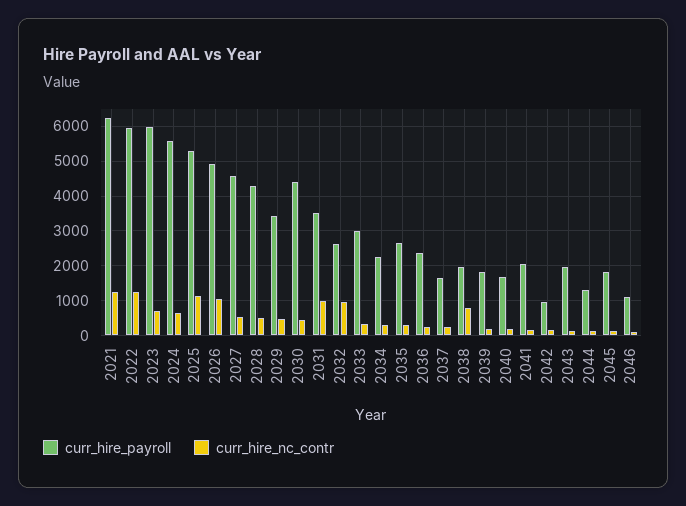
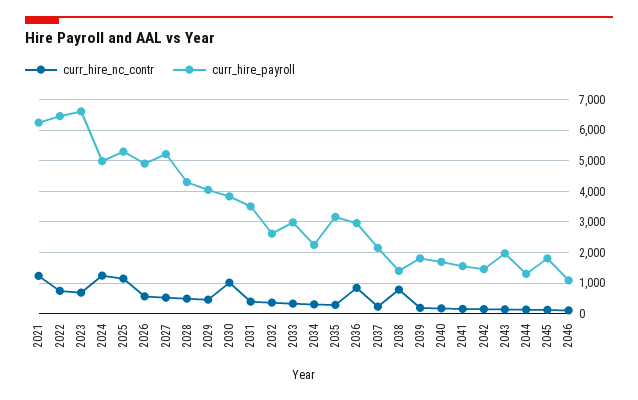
  {
    "curr_hire_payroll": {
      "2021": 6200,
-     "2022": 6000,
+     "2022": 6400,
-     "2023": 6000,
+     "2023": 6600,
-     "2024": 5600,
+     "2024": 5000,
      "2025": 5200,
      "2026": 5000,
-     "2027": 4600,
+     "2027": 5200,
      "2028": 4200,
-     "2029": 3400,
+     "2029": 4000,
-     "2030": 4400,
+     "2030": 3800,
      "2031": 3600,
      "2032": 2600,
      "2033": 3000,
      "2034": 2200,
-     "2035": 2600,
+     "2035": 3200,
-     "2036": 2400,
+     "2036": 3000,
-     "2037": 1600,
+     "2037": 2200,
-     "2038": 2000,
+     "2038": 1400,
      "2039": 1800,
      "2040": 1600,
-     "2041": 2000,
+     "2041": 1600,
-     "2042": 1000,
+     "2042": 1400,
      "2043": 2000,
      "2044": 1200,
      "2045": 1800,
      "2046": 1000
    },
    "curr_hire_nc_contr": {
      "2021": 1200,
-     "2022": 1200,
+     "2022": 800,
      "2023": 600,
-     "2024": 600,
+     "2024": 1200,
      "2025": 1200,
-     "2026": 1000,
+     "2026": 600,
      "2027": 600,
      "2028": 400,
      "2029": 400,
-     "2030": 400,
+     "2030": 1000,
-     "2031": 1000,
+     "2031": 400,
-     "2032": 1000,
+     "2032": 400,
      "2033": 400,
      "2034": 400,
      "2035": 200,
-     "2036": 200,
+     "2036": 800,
      "2037": 200,
      "2038": 800,
      "2039": 200,
      "2040": 200,
      "2041": 200,
      "2042": 200,
      "2043": 200,
      "2044": 200,
      "2045": 200,
      "2046": 200
    }
  }

